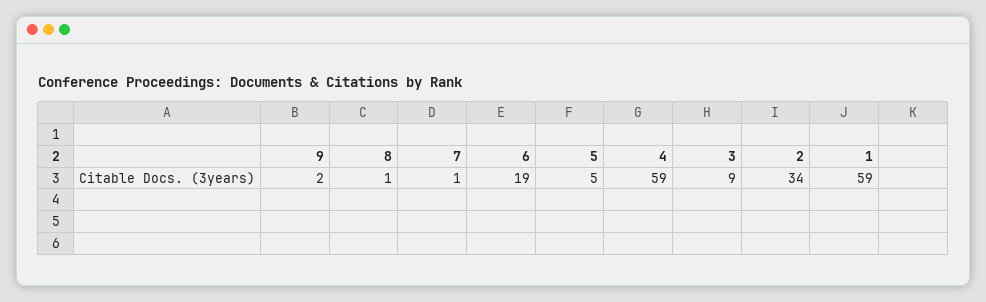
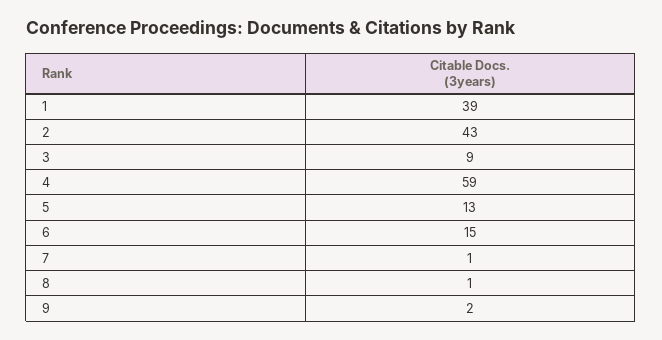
  {
    "9": 2,
    "8": 1,
    "7": 1,
-   "6": 19,
+   "6": 15,
-   "5": 5,
+   "5": 13,
    "4": 59,
    "3": 9,
-   "2": 34,
+   "2": 43,
-   "1": 59
+   "1": 39
  }

